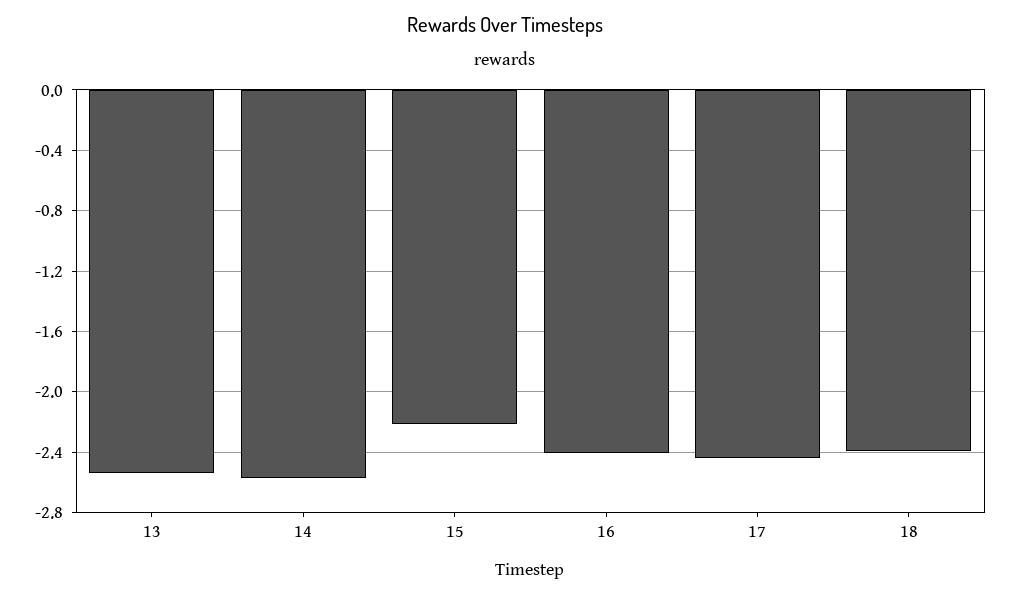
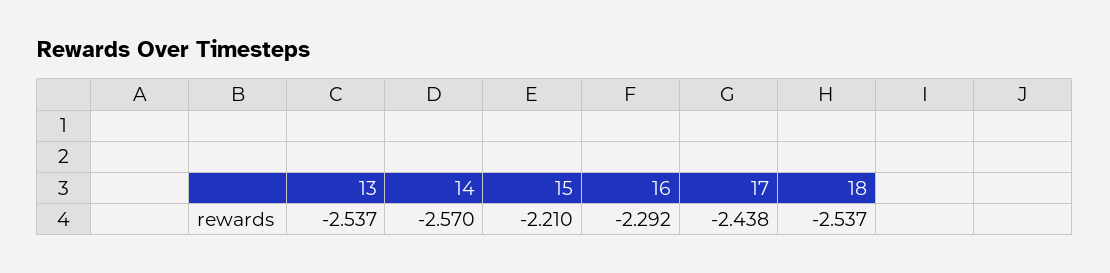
  {
    "13": -2.537,
    "14": -2.57,
    "15": -2.21,
-   "16": -2.4,
+   "16": -2.292,
    "17": -2.438,
-   "18": -2.4
+   "18": -2.537
  }

